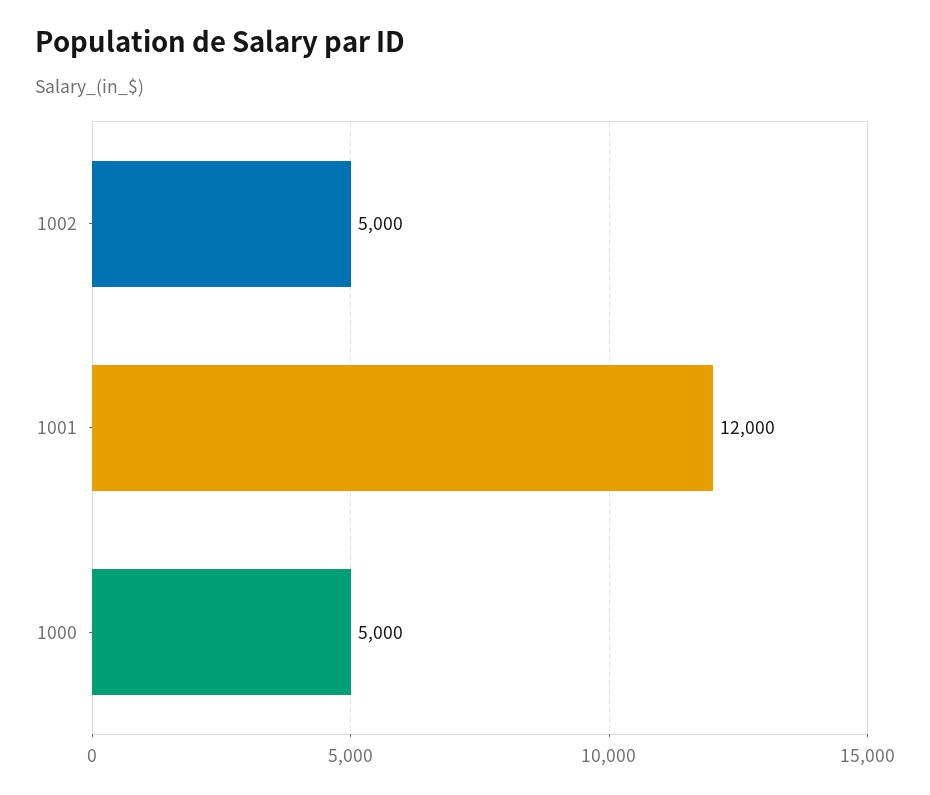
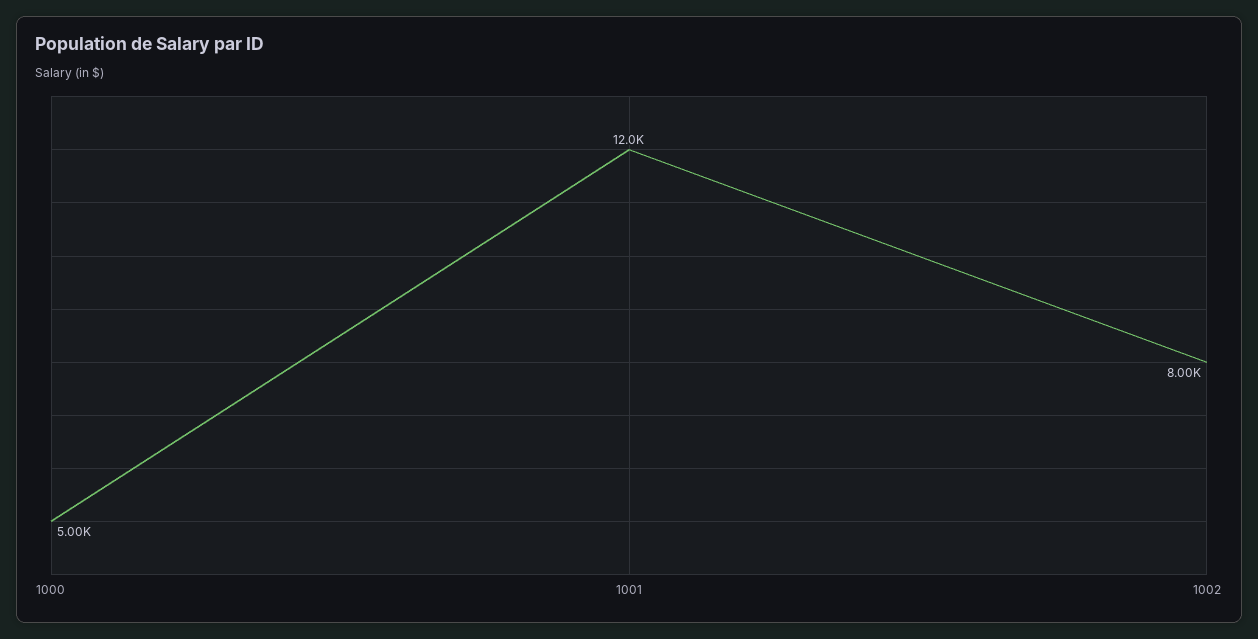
  {
-   "1002": 5000,
+   "1002": 8000,
    "1001": 12000,
    "1000": 5000
  }

